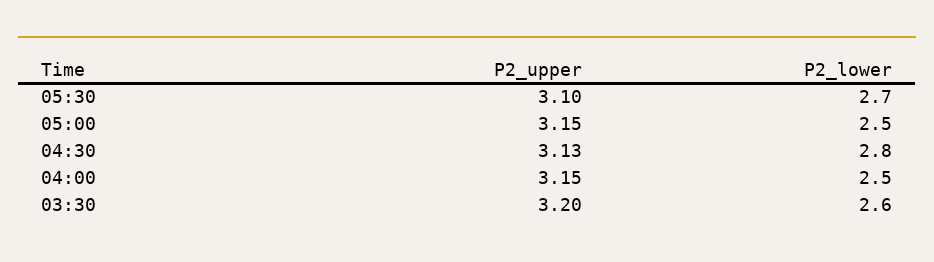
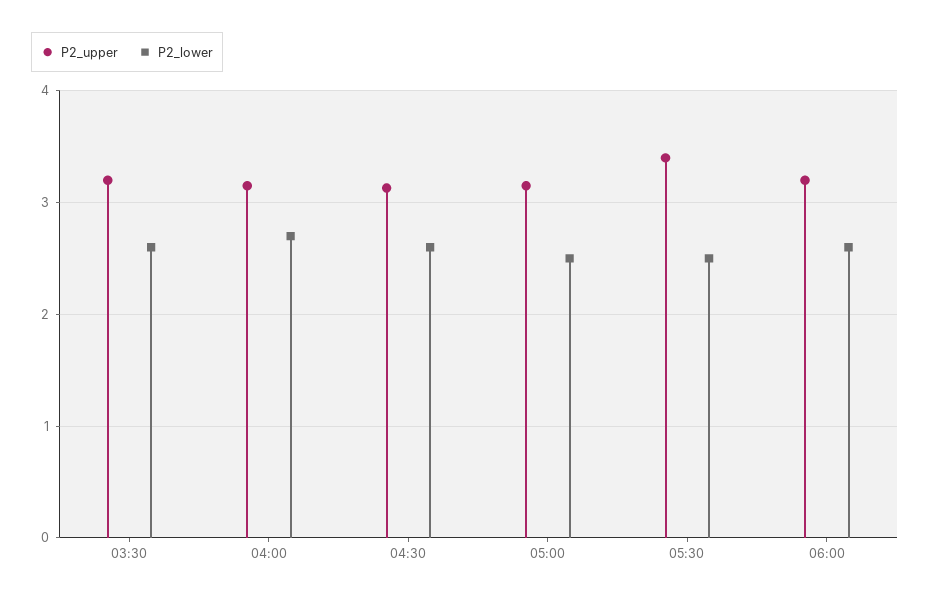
  {
    "P2_upper": {
-     "05:30": 3.1,
+     "05:30": 3.4,
      "05:00": 3.15,
      "04:30": 3.13,
      "04:00": 3.15,
-     "03:30": 3.2
+     "03:30": 3.2,
+     "06:00": 3.2
    },
    "P2_lower": {
-     "05:30": 2.7,
+     "05:30": 2.5,
      "05:00": 2.5,
-     "04:30": 2.8,
+     "04:30": 2.6,
-     "04:00": 2.5,
+     "04:00": 2.7,
-     "03:30": 2.6
+     "03:30": 2.6,
+     "06:00": 2.6
    }
  }

